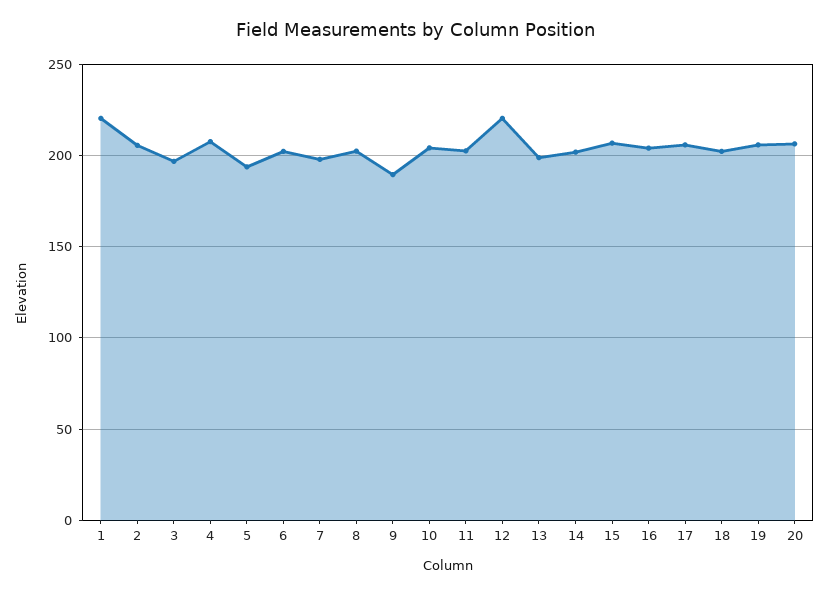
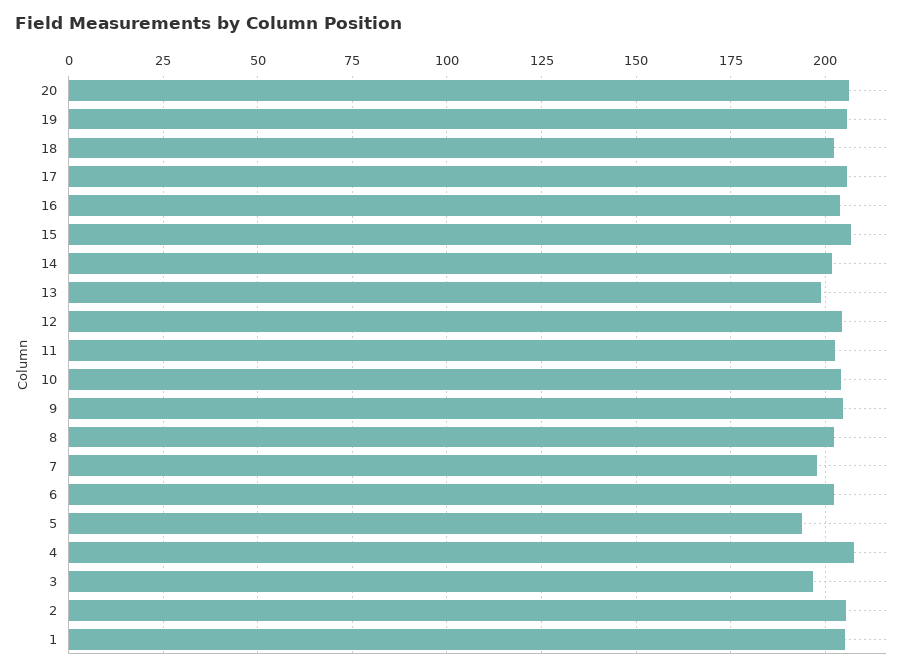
  {
-   "1": 220,
+   "1": 205,
    "2": 205,
    "3": 197.5,
    "4": 207.5,
    "5": 195,
    "6": 202.5,
    "7": 197.5,
    "8": 202.5,
-   "9": 190,
+   "9": 205,
    "10": 205,
    "11": 202.5,
-   "12": 220,
+   "12": 205,
    "13": 200,
    "14": 202.5,
    "15": 207.5,
    "16": 205,
    "17": 205,
    "18": 202.5,
    "19": 205,
    "20": 207.5
  }

